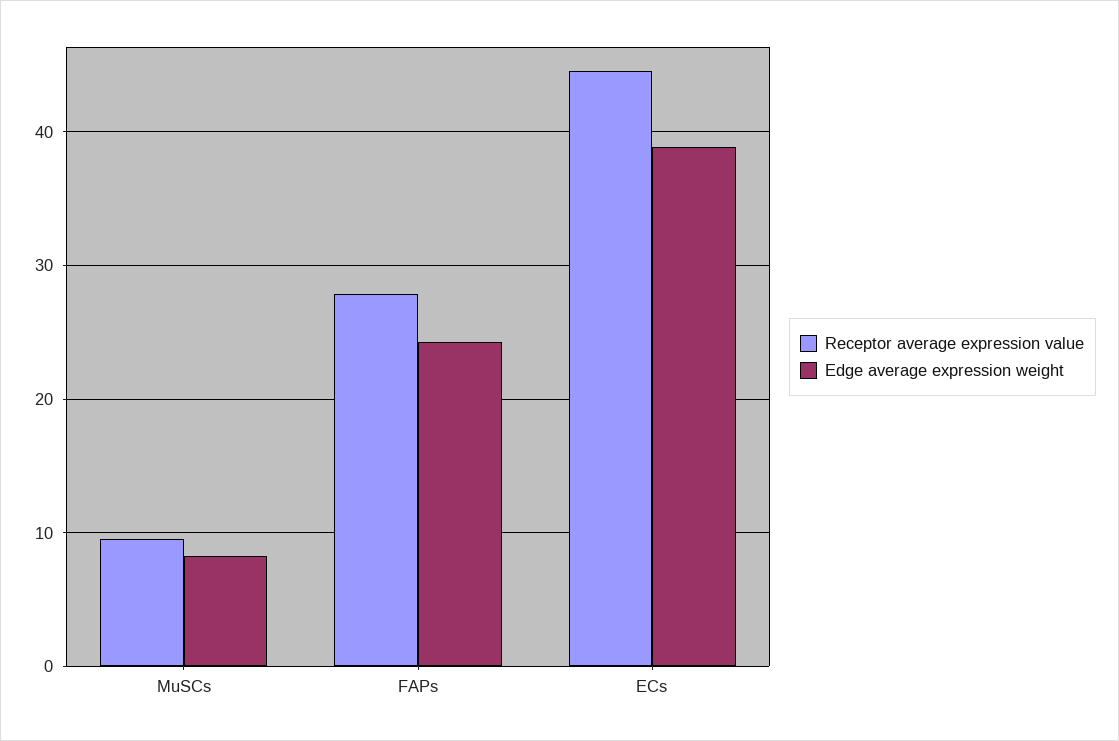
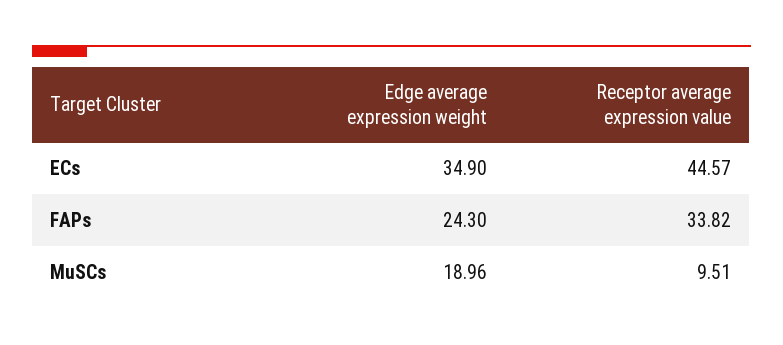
  {
    "Receptor average expression value": {
      "MuSCs": 9.51,
-     "FAPs": 28,
+     "FAPs": 33.82,
      "ECs": 44.57
    },
    "Edge average expression weight": {
-     "MuSCs": 8,
+     "MuSCs": 18.96,
      "FAPs": 24.3,
-     "ECs": 39
+     "ECs": 34.9
    }
  }

